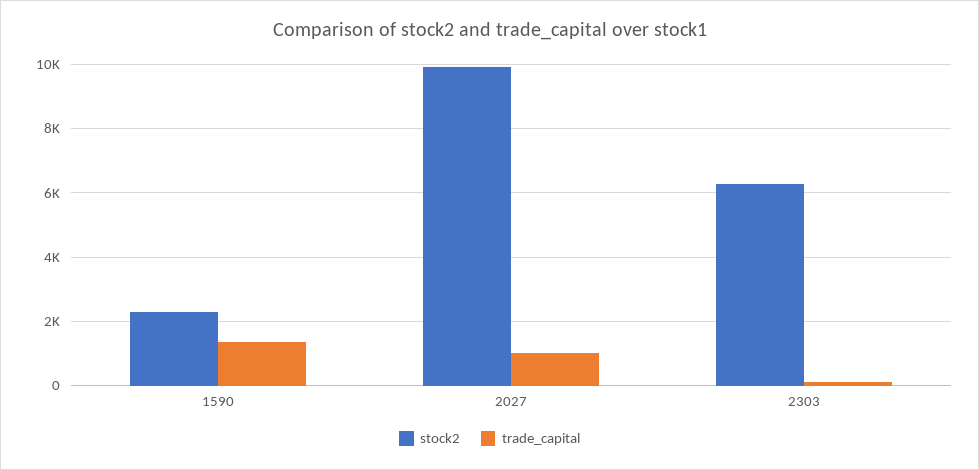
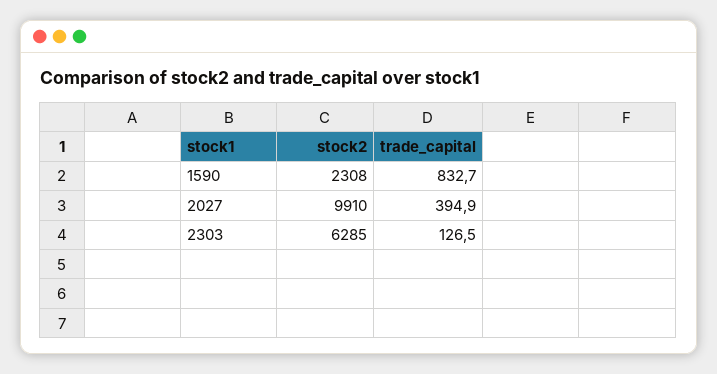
  {
    "stock2": {
      "1590": 2308,
      "2027": 9910,
      "2303": 6285
    },
    "trade_capital": {
-     "1590": 1400,
+     "1590": 832.7,
-     "2027": 1000,
+     "2027": 394.9,
      "2303": 126.5
    }
  }

